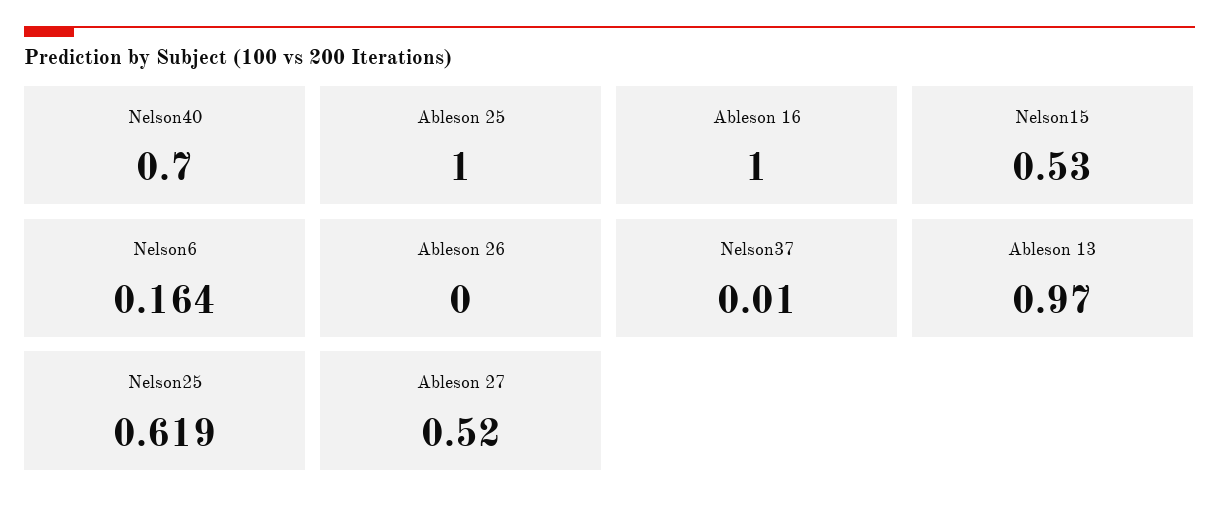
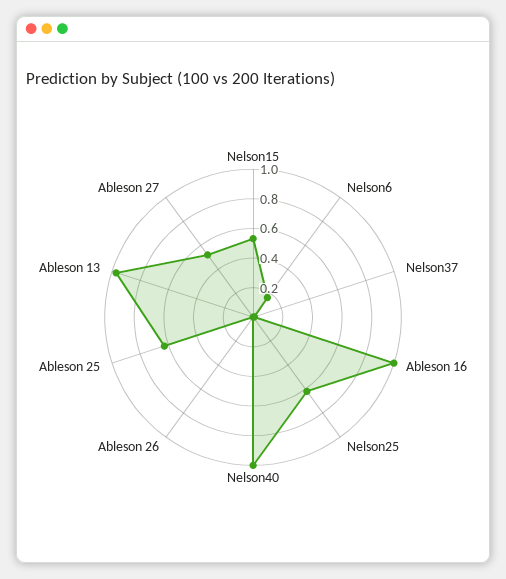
  {
-   "Nelson40": 0.7,
+   "Nelson40": 1,
-   "Ableson 25": 1,
+   "Ableson 25": 0.6,
    "Ableson 16": 1,
    "Nelson15": 0.53,
    "Nelson6": 0.164,
    "Ableson 26": 0,
    "Nelson37": 0.01,
    "Ableson 13": 0.97,
    "Nelson25": 0.619,
    "Ableson 27": 0.52
  }

